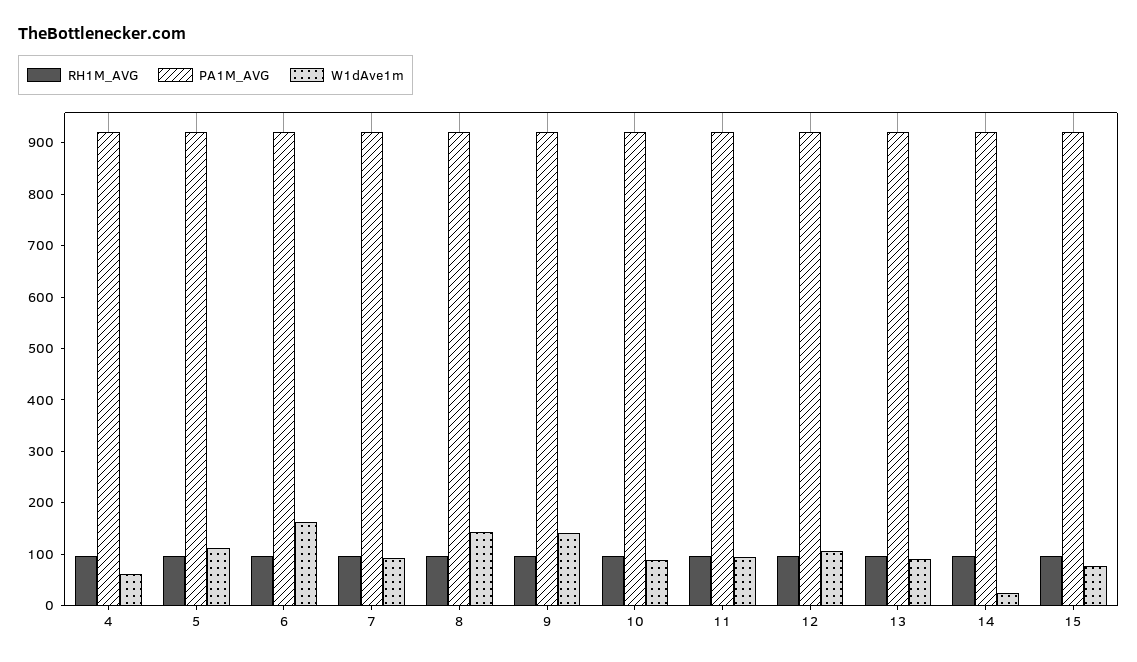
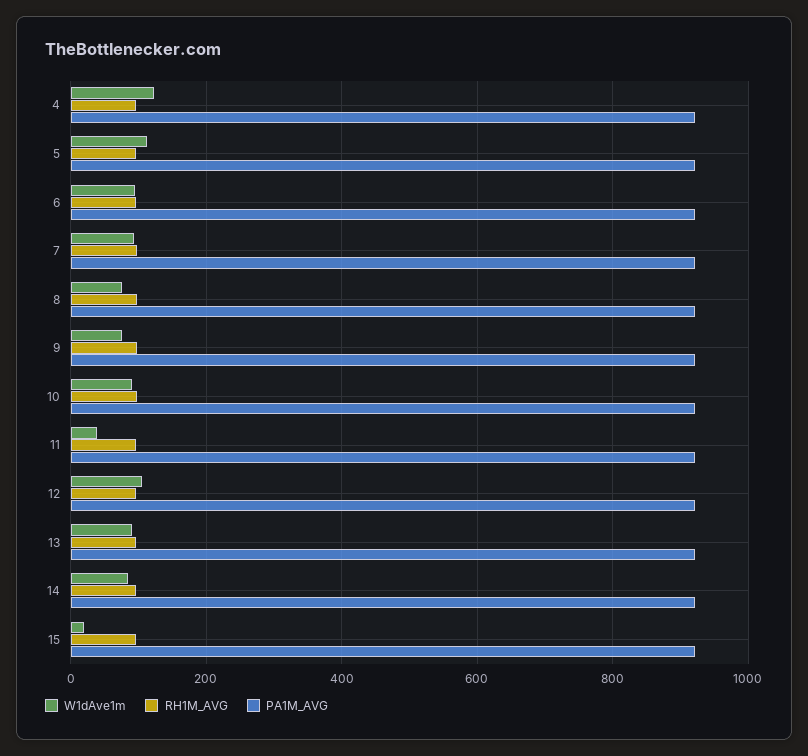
  {
    "RH1M_AVG": {
      "4": 100,
      "5": 100,
      "6": 100,
      "7": 100,
      "8": 100,
      "9": 100,
      "10": 100,
      "11": 100,
      "12": 100,
      "13": 100,
      "14": 100,
      "15": 100
    },
    "PA1M_AVG": {
      "4": 920,
      "5": 920,
      "6": 920,
      "7": 920,
      "8": 920,
      "9": 920,
      "10": 920,
      "11": 920,
      "12": 920,
      "13": 920,
      "14": 920,
      "15": 920
    },
    "W1dAve1m": {
-     "4": 60,
+     "4": 120,
      "5": 120,
-     "6": 160,
+     "6": 100,
      "7": 100,
-     "8": 140,
+     "8": 80,
-     "9": 140,
+     "9": 80,
      "10": 100,
-     "11": 100,
+     "11": 40,
      "12": 100,
      "13": 100,
-     "14": 20,
+     "14": 80,
-     "15": 80
+     "15": 20
    }
  }

